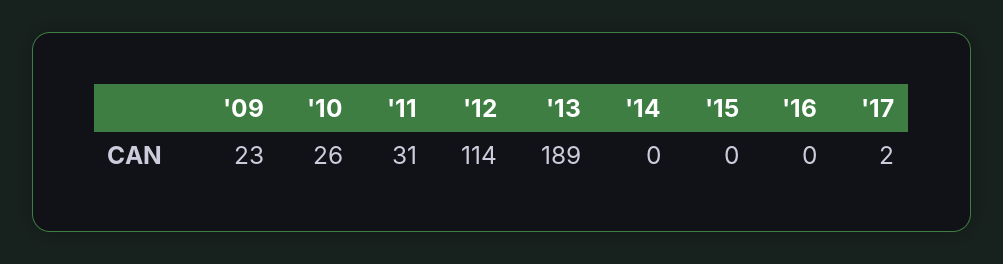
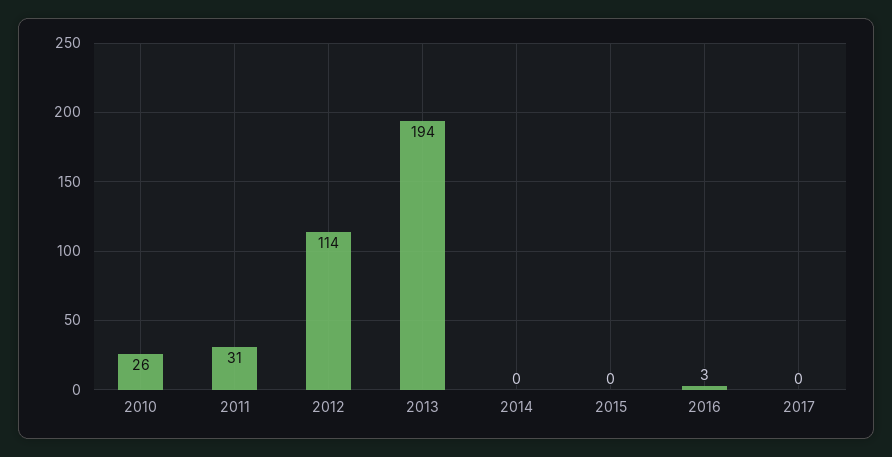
  {
-   "'09": 23,
    "'10": 26,
    "'11": 31,
    "'12": 114,
-   "'13": 189,
+   "'13": 194,
    "'14": 0,
    "'15": 0,
-   "'16": 0,
+   "'16": 3,
-   "'17": 2
+   "'17": 0
  }

